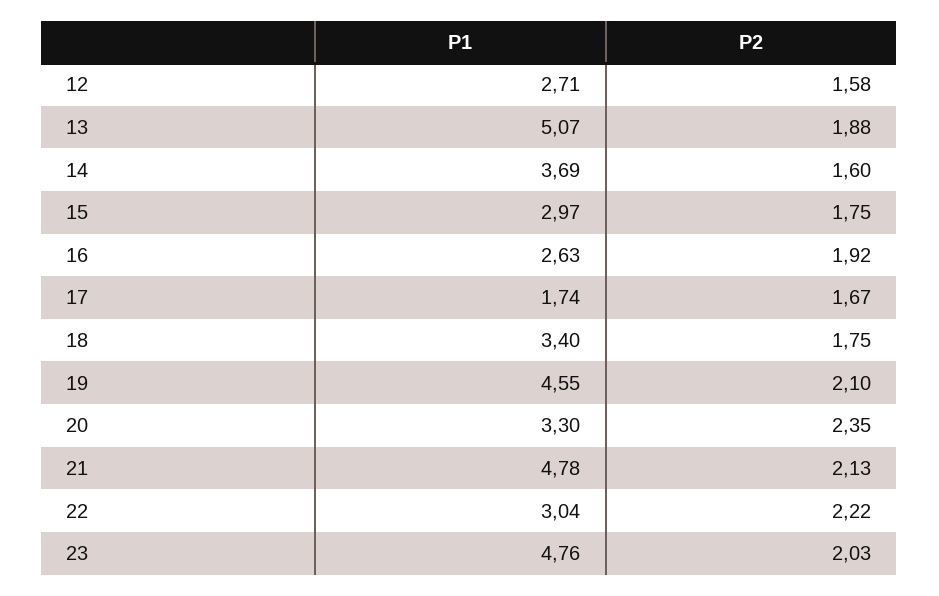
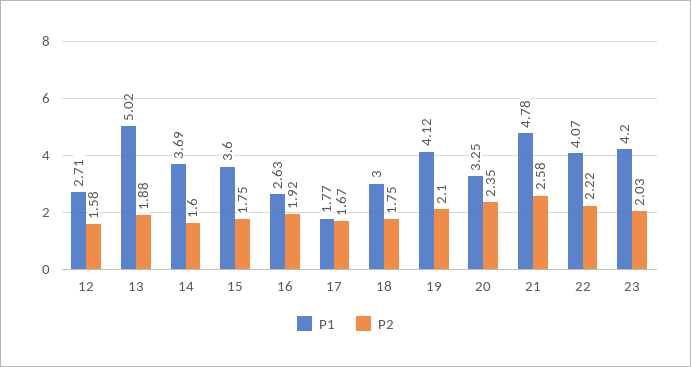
  {
    "P1": {
      "12": 2.71,
-     "13": 5.07,
+     "13": 5.02,
      "14": 3.69,
-     "15": 2.97,
+     "15": 3.6,
      "16": 2.63,
-     "17": 1.74,
+     "17": 1.77,
-     "18": 3.4,
+     "18": 3,
-     "19": 4.55,
+     "19": 4.12,
-     "20": 3.3,
+     "20": 3.25,
      "21": 4.78,
-     "22": 3.04,
+     "22": 4.07,
-     "23": 4.76
+     "23": 4.2
    },
    "P2": {
      "12": 1.58,
      "13": 1.88,
      "14": 1.6,
      "15": 1.75,
      "16": 1.92,
      "17": 1.67,
      "18": 1.75,
      "19": 2.1,
      "20": 2.35,
-     "21": 2.13,
+     "21": 2.58,
      "22": 2.22,
      "23": 2.03
    }
  }

